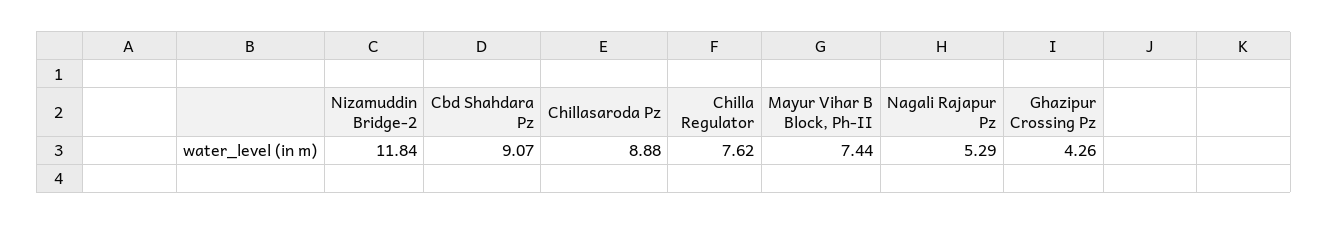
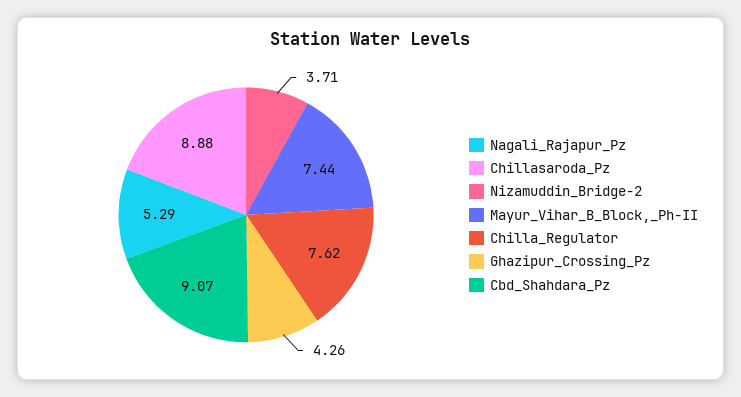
  {
-   "Nizamuddin Bridge-2": 11.84,
+   "Nizamuddin Bridge-2": 3.71,
    "Cbd Shahdara Pz": 9.07,
    "Chillasaroda Pz": 8.88,
    "Chilla Regulator": 7.62,
    "Mayur Vihar B Block, Ph-II": 7.44,
    "Nagali Rajapur Pz": 5.29,
    "Ghazipur Crossing Pz": 4.26
  }

